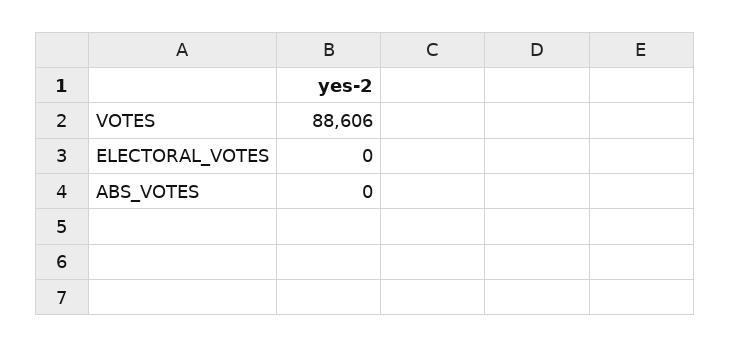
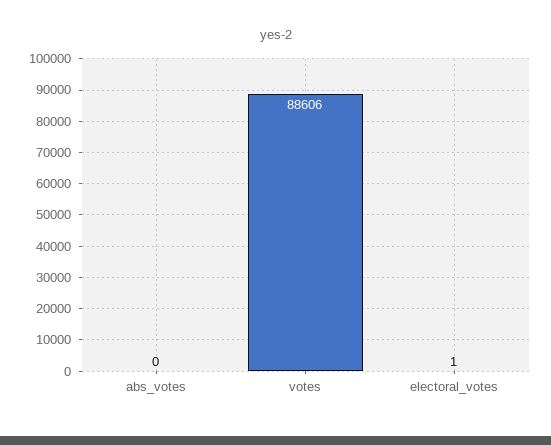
  {
    "VOTES": 88606,
-   "ELECTORAL_VOTES": 0,
+   "ELECTORAL_VOTES": 1,
    "ABS_VOTES": 0
  }

